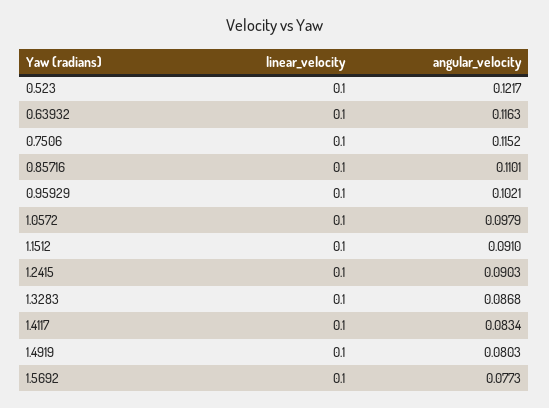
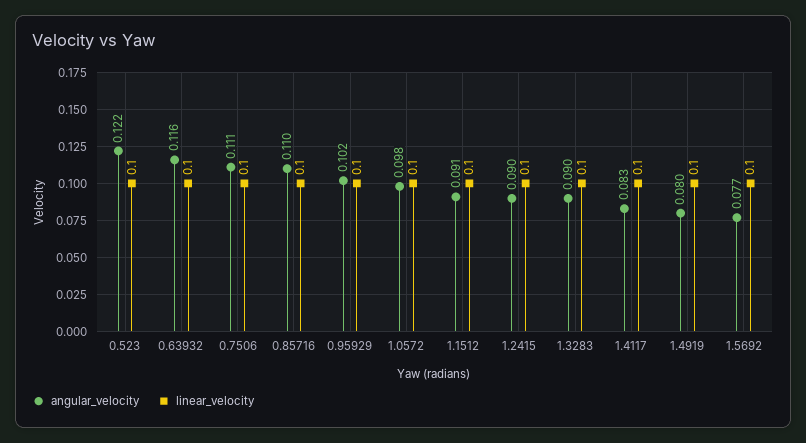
  {
    "linear_velocity": {
      "0.523": 0.1,
      "0.63932": 0.1,
      "0.7506": 0.1,
      "0.85716": 0.1,
      "0.95929": 0.1,
      "1.0572": 0.1,
      "1.1512": 0.1,
      "1.2415": 0.1,
      "1.3283": 0.1,
      "1.4117": 0.1,
      "1.4919": 0.1,
      "1.5692": 0.1
    },
    "angular_velocity": {
      "0.523": 0.1217,
      "0.63932": 0.1163,
-     "0.7506": 0.1152,
+     "0.7506": 0.111,
      "0.85716": 0.1101,
      "0.95929": 0.1021,
      "1.0572": 0.0979,
      "1.1512": 0.091,
      "1.2415": 0.0903,
-     "1.3283": 0.0868,
+     "1.3283": 0.09,
      "1.4117": 0.0834,
      "1.4919": 0.0803,
      "1.5692": 0.0773
    }
  }

